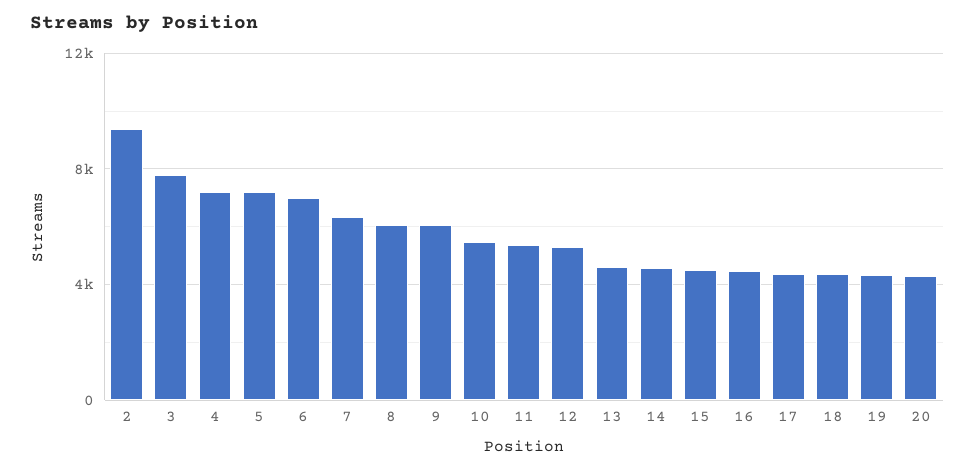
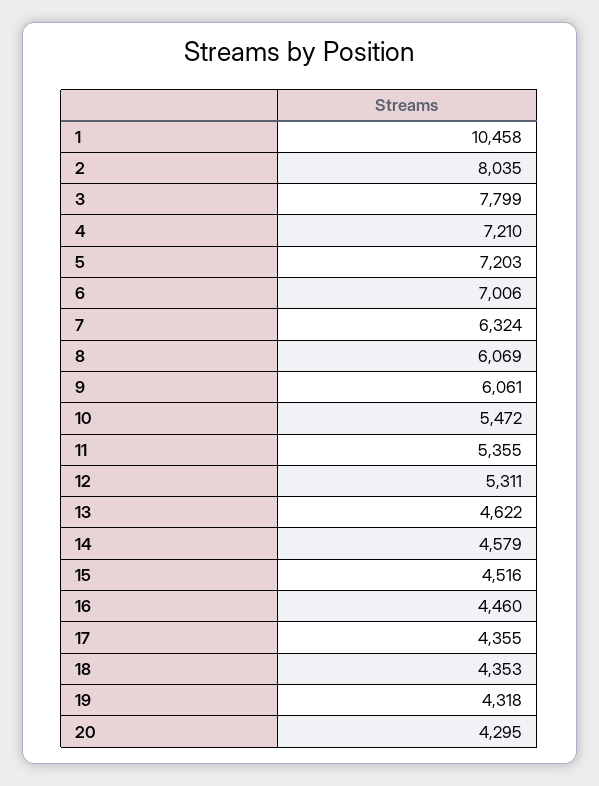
  {
-   "2": 9500,
+   "2": 8035,
    "3": 7799,
    "4": 7210,
    "5": 7203,
    "6": 7006,
    "7": 6324,
    "8": 6069,
    "9": 6061,
    "10": 5472,
    "11": 5355,
    "12": 5311,
    "13": 4622,
    "14": 4579,
    "15": 4516,
    "16": 4460,
    "17": 4355,
    "18": 4353,
    "19": 4318,
-   "20": 4295
+   "20": 4295,
+   "1": 10458
  }

